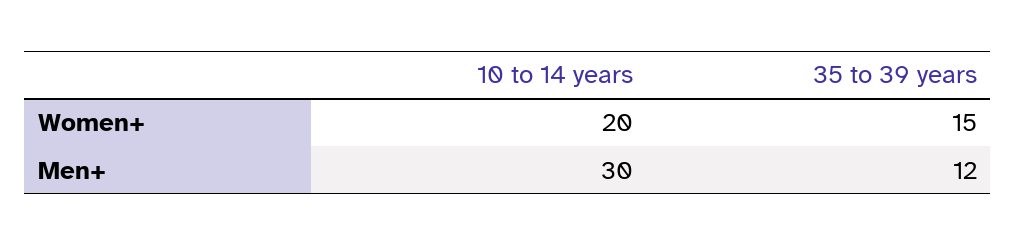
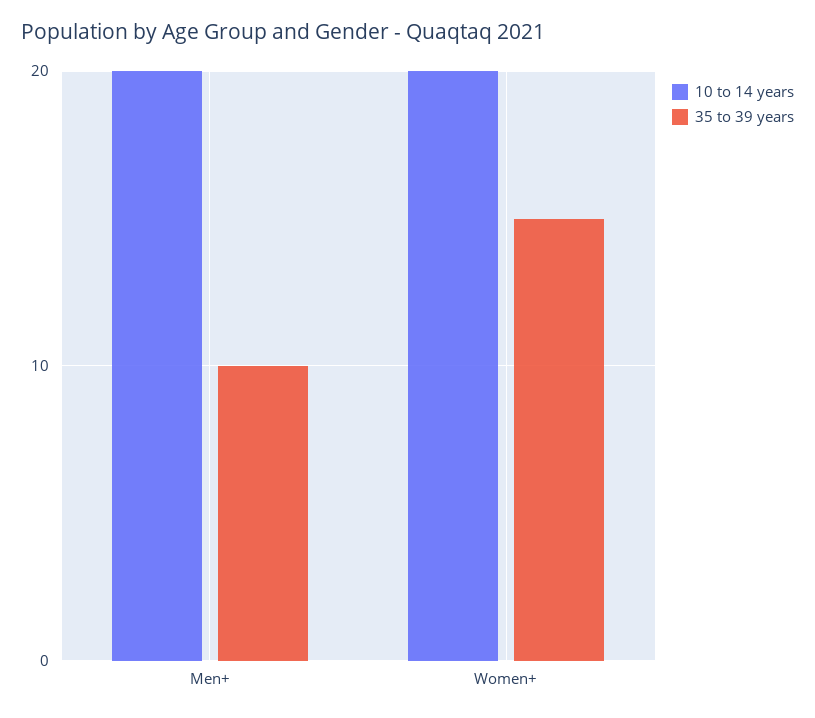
  {
    "10 to 14 years": {
      "Women+": 20,
-     "Men+": 30
+     "Men+": 20
    },
    "35 to 39 years": {
      "Women+": 15,
-     "Men+": 12
+     "Men+": 10
    }
  }

